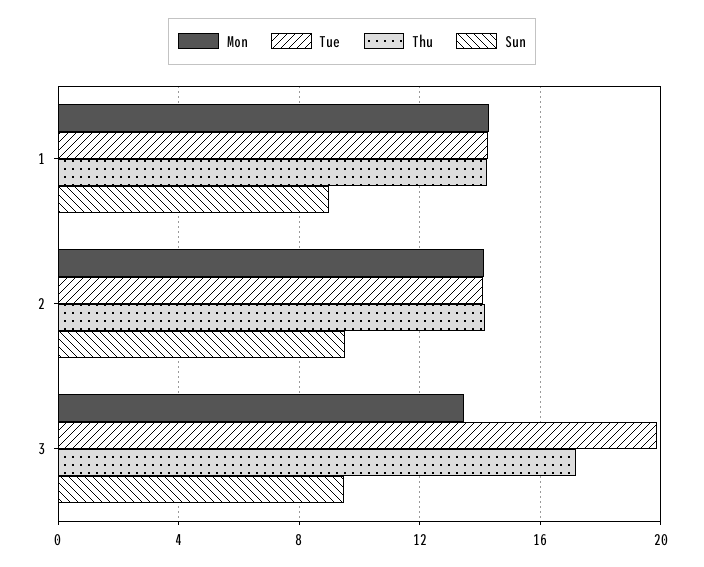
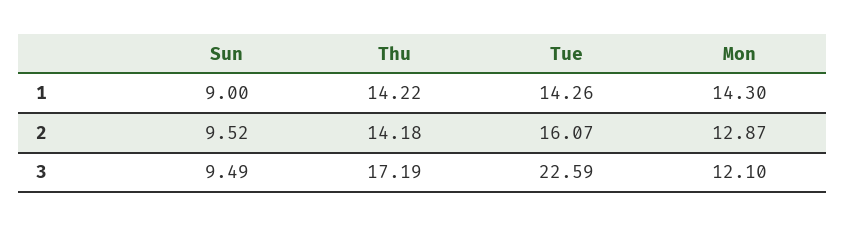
  {
    "Mon": {
      "1": 14.3,
-     "2": 14,
+     "2": 12.87,
-     "3": 13.5
+     "3": 12.1
    },
    "Tue": {
      "1": 14.26,
-     "2": 14,
+     "2": 16.07,
-     "3": 20
+     "3": 22.59
    },
    "Thu": {
      "1": 14.22,
      "2": 14.18,
      "3": 17.19
    },
    "Sun": {
      "1": 9,
      "2": 9.52,
      "3": 9.49
    }
  }

